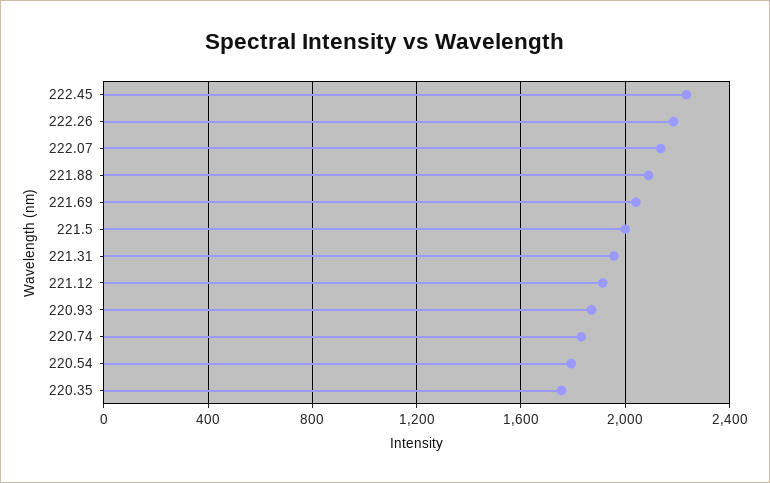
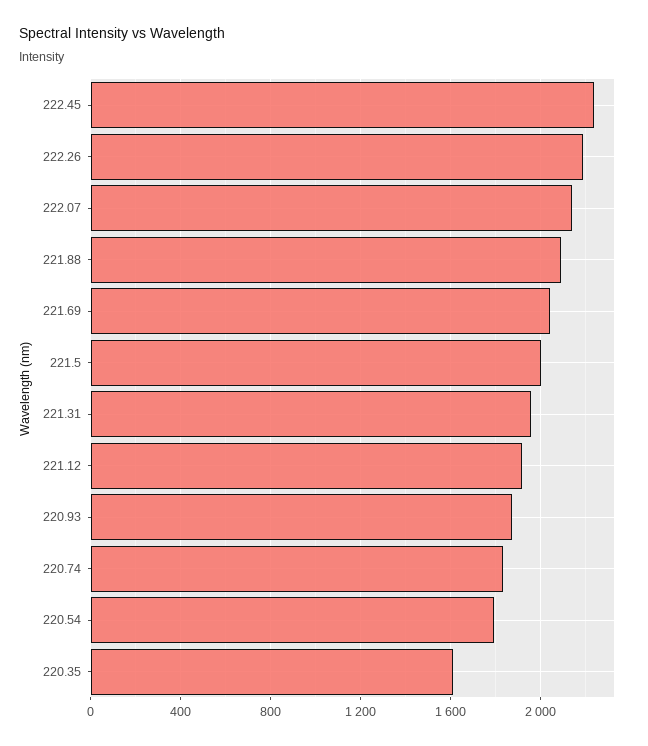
  {
    "222.45": 2250,
    "222.26": 2200,
    "222.07": 2150,
    "221.88": 2100,
    "221.69": 2050,
    "221.5": 2000,
    "221.31": 1950,
    "221.12": 1900,
    "220.93": 1850,
    "220.74": 1850,
    "220.54": 1800,
-   "220.35": 1750
+   "220.35": 1600
  }

